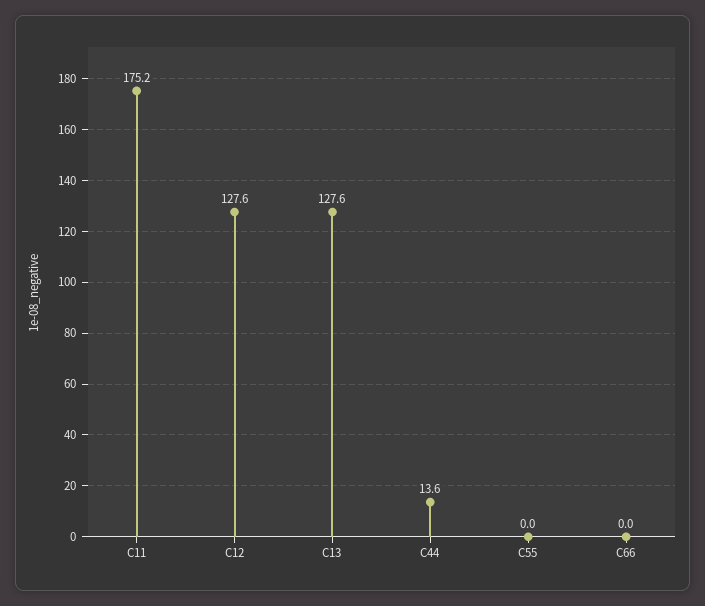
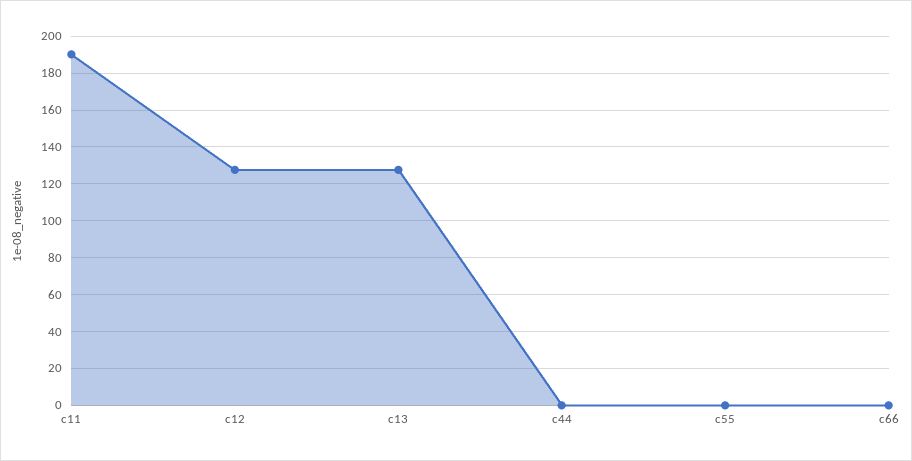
  {
-   "C11": 175.2,
+   "C11": 190,
    "C12": 127.6,
    "C13": 127.6,
-   "C44": 13.6,
+   "C44": 0,
    "C55": 0,
    "C66": 0
  }

